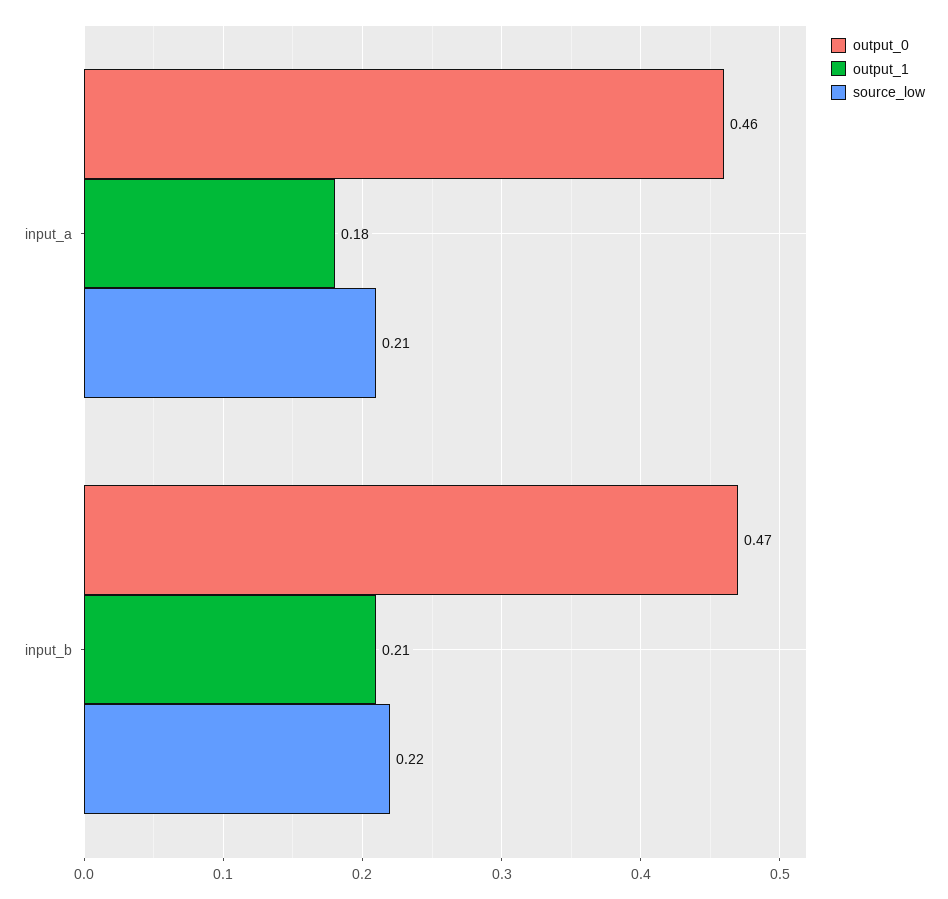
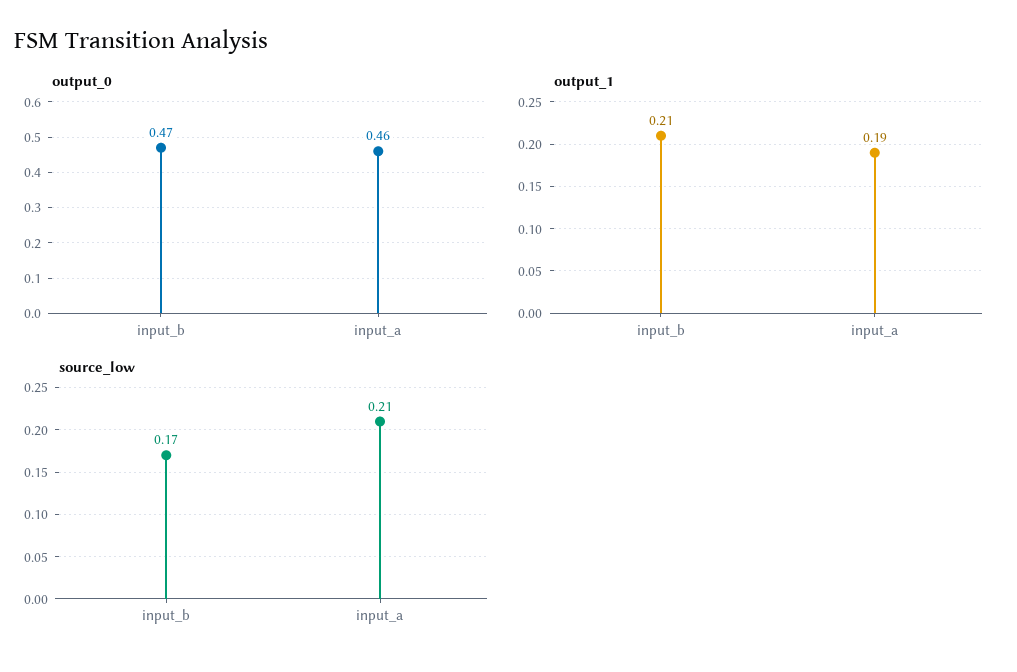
  {
    "output_0": {
      "input_a": 0.46,
      "input_b": 0.47
    },
    "output_1": {
-     "input_a": 0.18,
+     "input_a": 0.19,
      "input_b": 0.21
    },
    "source_low": {
      "input_a": 0.21,
-     "input_b": 0.22
+     "input_b": 0.17
    }
  }

